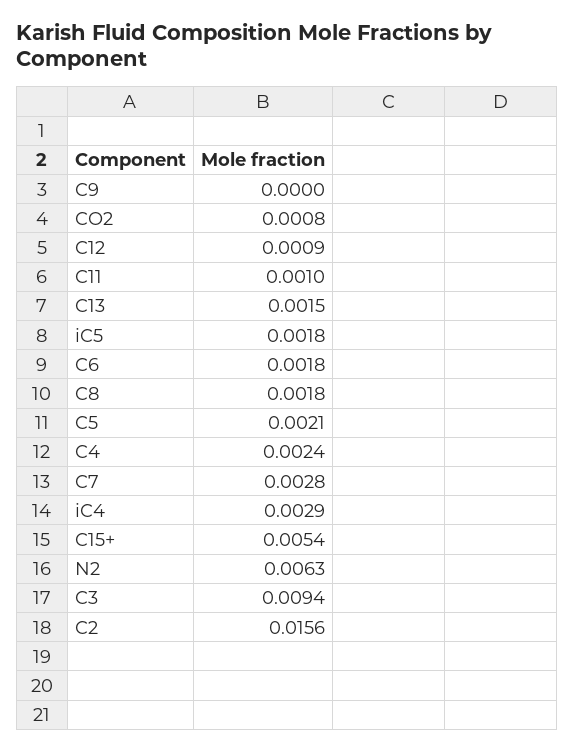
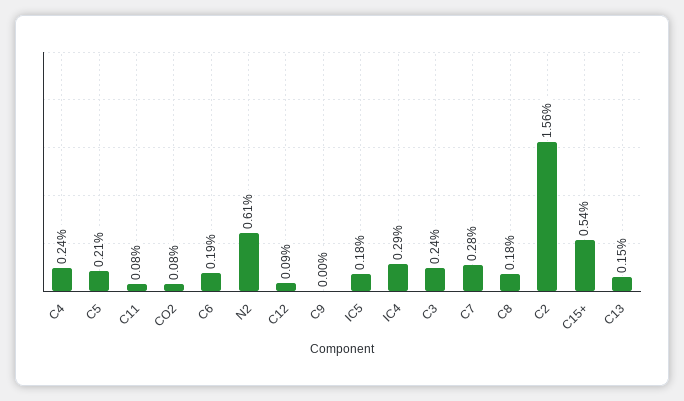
  {
    "C9": 0,
    "CO2": 0.0008,
    "C12": 0.0009,
-   "C11": 0.001,
+   "C11": 0.0008,
    "C13": 0.0015,
    "iC5": 0.0018,
-   "C6": 0.0018,
+   "C6": 0.0019,
    "C8": 0.0018,
    "C5": 0.0021,
    "C4": 0.0024,
    "C7": 0.0028,
    "iC4": 0.0029,
    "C15+": 0.0054,
-   "N2": 0.0063,
+   "N2": 0.0061,
-   "C3": 0.0094,
+   "C3": 0.0024,
    "C2": 0.0156
  }

